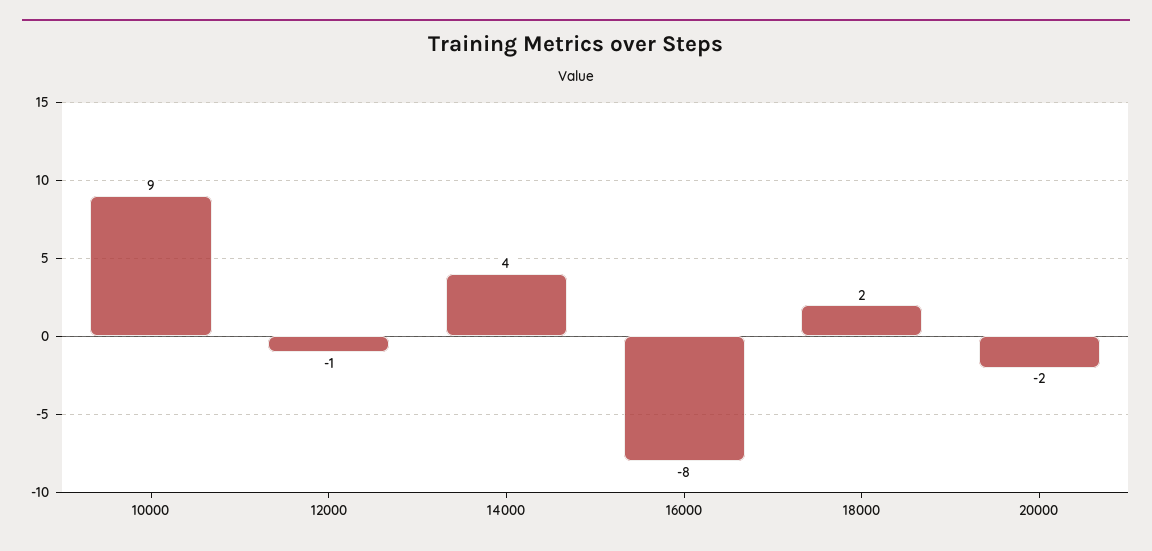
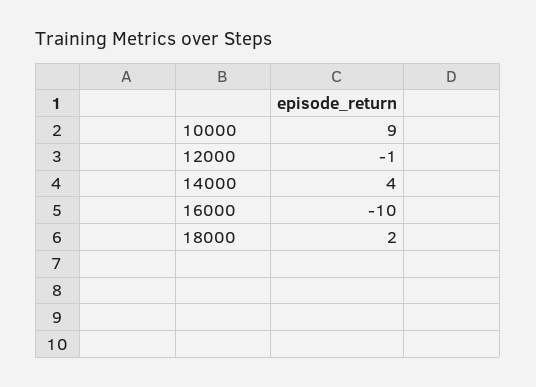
  {
    "10000": 9,
    "12000": -1,
    "14000": 4,
-   "16000": -8,
+   "16000": -10,
-   "18000": 2,
+   "18000": 2
-   "20000": -2
  }

